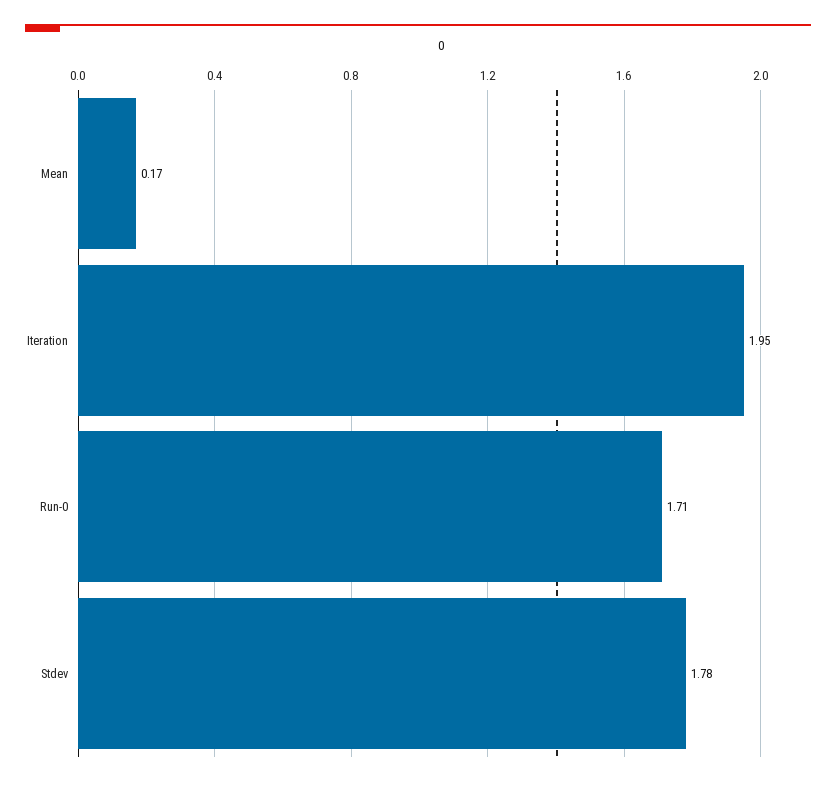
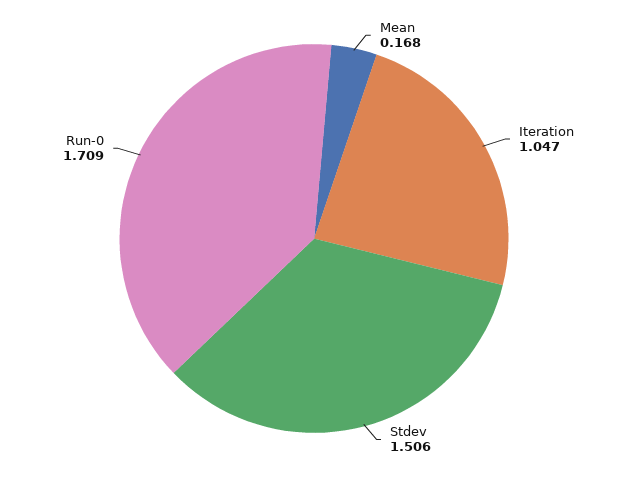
  {
    "Mean": 0.168,
-   "Iteration": 1.95,
+   "Iteration": 1.047,
    "Run-0": 1.709,
-   "Stdev": 1.78
+   "Stdev": 1.506
  }

